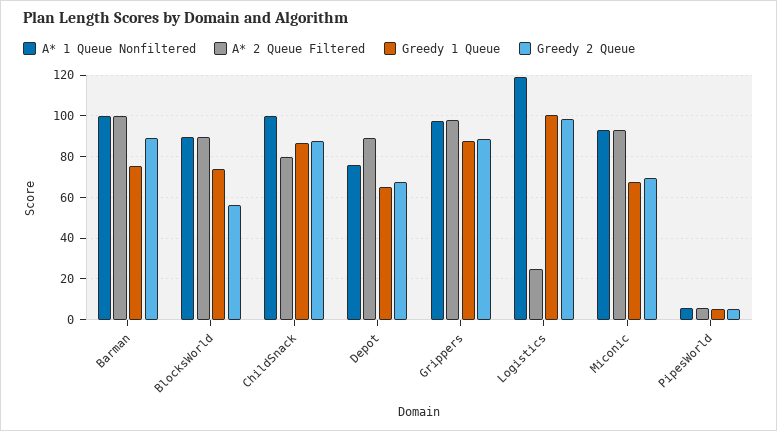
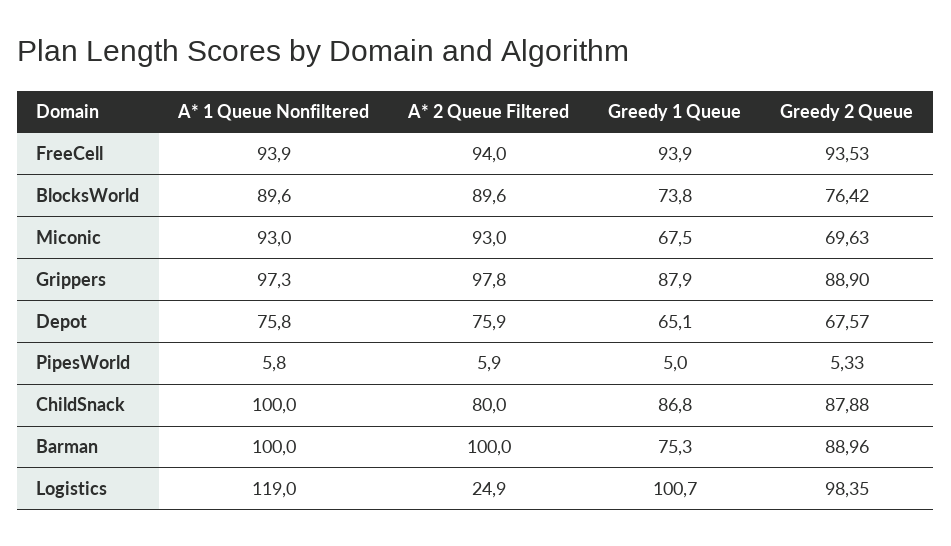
  {
    "A* 1 Queue Nonfiltered": {
      "Barman": 100,
      "BlocksWorld": 89.6,
      "ChildSnack": 100,
      "Depot": 75.8,
      "Grippers": 97.3,
      "Logistics": 119,
      "Miconic": 93,
-     "PipesWorld": 5.8
+     "PipesWorld": 5.8,
+     "FreeCell": 93.9
    },
    "A* 2 Queue Filtered": {
      "Barman": 100,
      "BlocksWorld": 89.6,
      "ChildSnack": 80,
-     "Depot": 90,
+     "Depot": 75.9,
      "Grippers": 97.8,
      "Logistics": 24.9,
      "Miconic": 93,
-     "PipesWorld": 5.9
+     "PipesWorld": 5.9,
+     "FreeCell": 94
    },
    "Greedy 1 Queue": {
      "Barman": 75.3,
      "BlocksWorld": 73.8,
      "ChildSnack": 86.8,
      "Depot": 65.1,
      "Grippers": 87.9,
      "Logistics": 100.7,
      "Miconic": 67.5,
-     "PipesWorld": 5
+     "PipesWorld": 5,
+     "FreeCell": 93.9
    },
    "Greedy 2 Queue": {
      "Barman": 88.96,
-     "BlocksWorld": 55,
+     "BlocksWorld": 76.42,
      "ChildSnack": 87.88,
      "Depot": 67.57,
      "Grippers": 88.9,
      "Logistics": 98.35,
      "Miconic": 69.63,
-     "PipesWorld": 5.33
+     "PipesWorld": 5.33,
+     "FreeCell": 93.53
    }
  }

